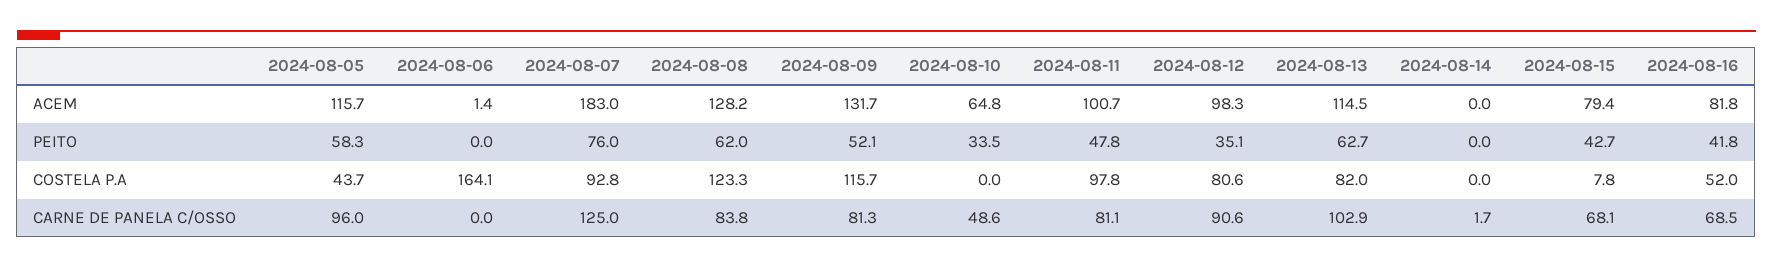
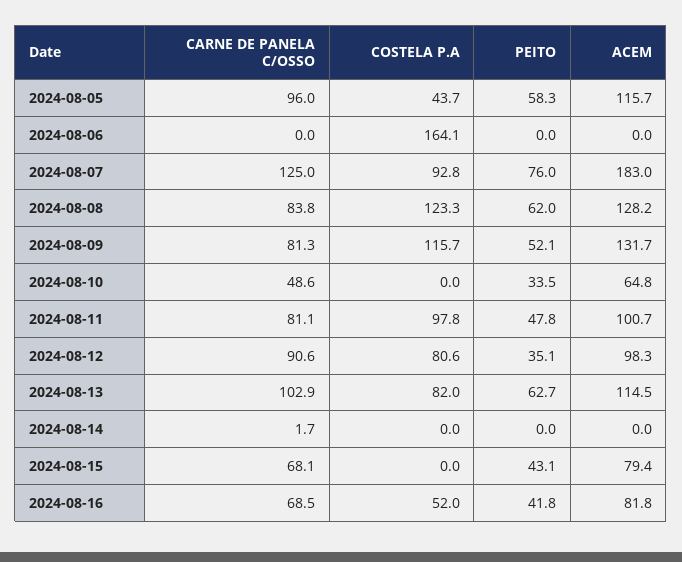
  {
    "2024-08-05": {
      "ACEM": 115.7,
      "PEITO": 58.3,
      "COSTELA P.A": 43.7,
      "CARNE DE PANELA C/OSSO": 96
    },
    "2024-08-06": {
-     "ACEM": 1.4,
+     "ACEM": 0,
      "PEITO": 0,
      "COSTELA P.A": 164.1,
      "CARNE DE PANELA C/OSSO": 0
    },
    "2024-08-07": {
      "ACEM": 183,
      "PEITO": 76,
      "COSTELA P.A": 92.8,
      "CARNE DE PANELA C/OSSO": 125
    },
    "2024-08-08": {
      "ACEM": 128.2,
      "PEITO": 62,
      "COSTELA P.A": 123.3,
      "CARNE DE PANELA C/OSSO": 83.8
    },
    "2024-08-09": {
      "ACEM": 131.7,
      "PEITO": 52.1,
      "COSTELA P.A": 115.7,
      "CARNE DE PANELA C/OSSO": 81.3
    },
    "2024-08-10": {
      "ACEM": 64.8,
      "PEITO": 33.5,
      "COSTELA P.A": 0,
      "CARNE DE PANELA C/OSSO": 48.6
    },
    "2024-08-11": {
      "ACEM": 100.7,
      "PEITO": 47.8,
      "COSTELA P.A": 97.8,
      "CARNE DE PANELA C/OSSO": 81.1
    },
    "2024-08-12": {
      "ACEM": 98.3,
      "PEITO": 35.1,
      "COSTELA P.A": 80.6,
      "CARNE DE PANELA C/OSSO": 90.6
    },
    "2024-08-13": {
      "ACEM": 114.5,
      "PEITO": 62.7,
      "COSTELA P.A": 82,
      "CARNE DE PANELA C/OSSO": 102.9
    },
    "2024-08-14": {
      "ACEM": 0,
      "PEITO": 0,
      "COSTELA P.A": 0,
      "CARNE DE PANELA C/OSSO": 1.7
    },
    "2024-08-15": {
      "ACEM": 79.4,
-     "PEITO": 42.7,
+     "PEITO": 43.1,
-     "COSTELA P.A": 7.8,
+     "COSTELA P.A": 0,
      "CARNE DE PANELA C/OSSO": 68.1
    },
    "2024-08-16": {
      "ACEM": 81.8,
      "PEITO": 41.8,
      "COSTELA P.A": 52,
      "CARNE DE PANELA C/OSSO": 68.5
    }
  }

